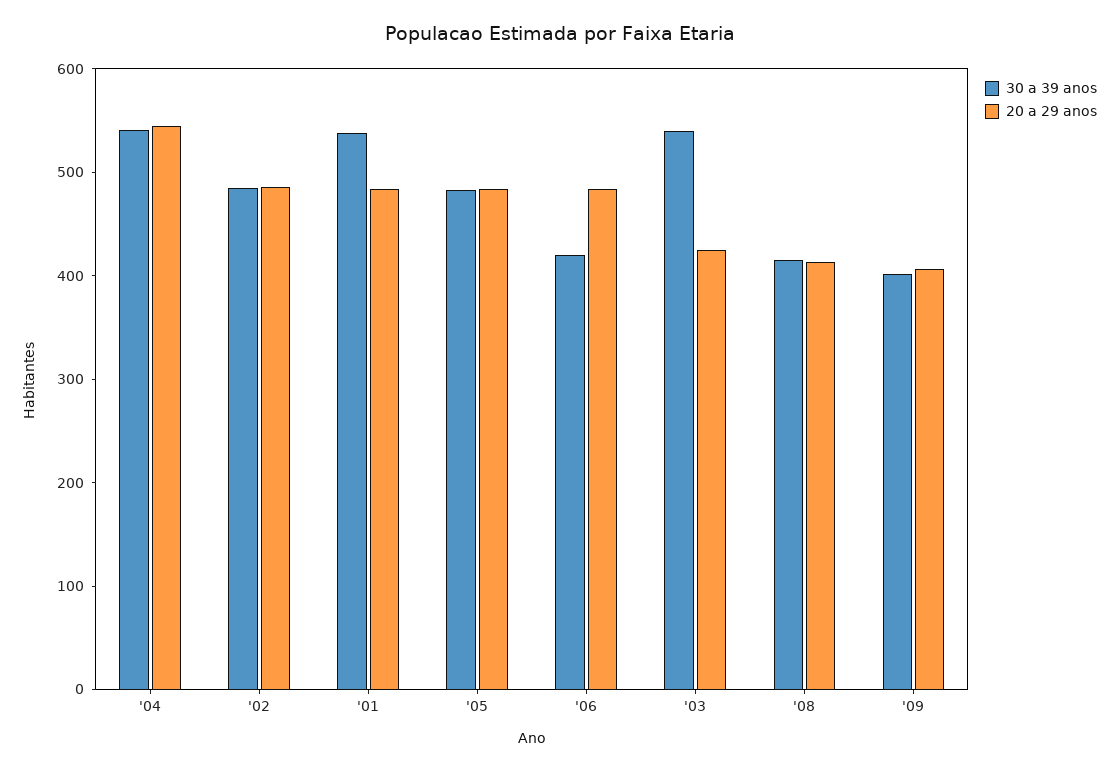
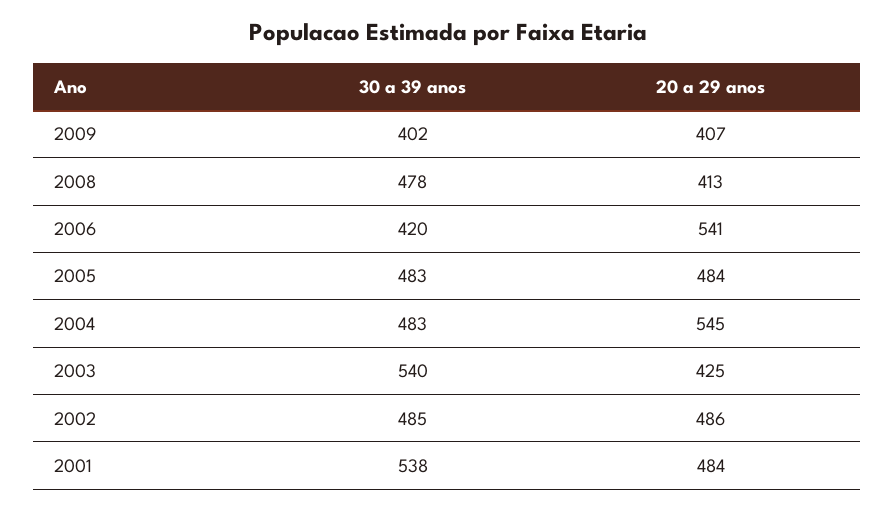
  {
    "30 a 39 anos": {
-     "'04": 540,
+     "'04": 483,
      "'02": 485,
      "'01": 538,
      "'05": 483,
      "'06": 420,
      "'03": 540,
-     "'08": 420,
+     "'08": 478,
      "'09": 402
    },
    "20 a 29 anos": {
      "'04": 545,
      "'02": 486,
      "'01": 484,
      "'05": 484,
-     "'06": 480,
+     "'06": 541,
      "'03": 425,
      "'08": 413,
      "'09": 407
    }
  }

